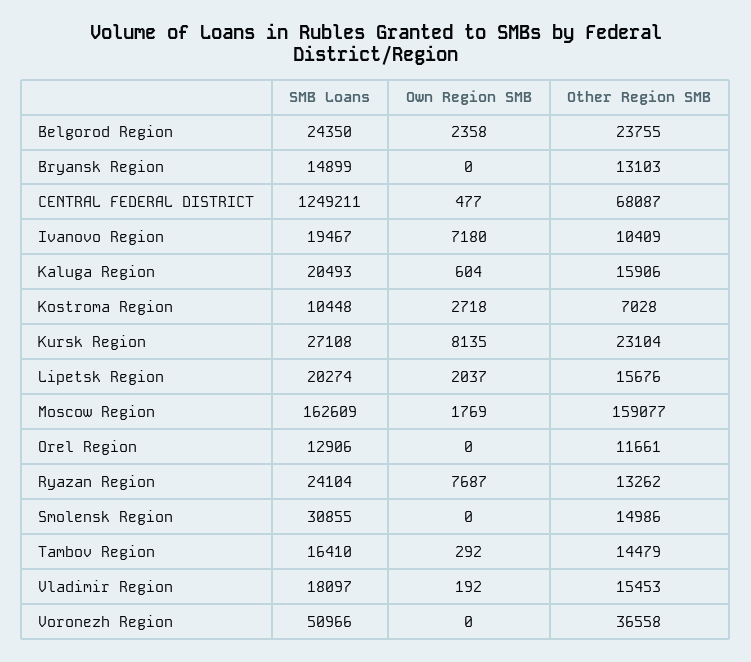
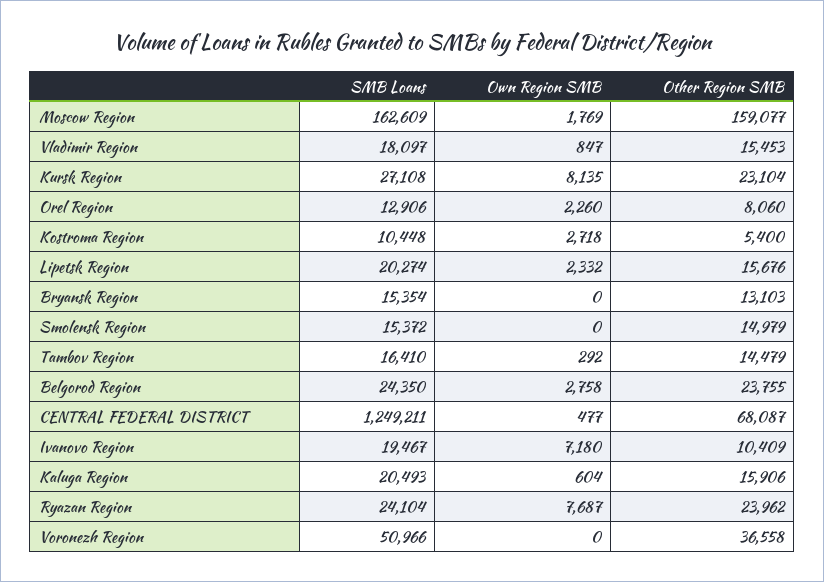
  {
    "SMB Loans": {
      "Belgorod Region": 24350,
-     "Bryansk Region": 14899,
+     "Bryansk Region": 15354,
      "CENTRAL FEDERAL DISTRICT": 1249211,
      "Ivanovo Region": 19467,
      "Kaluga Region": 20493,
      "Kostroma Region": 10448,
      "Kursk Region": 27108,
      "Lipetsk Region": 20274,
      "Moscow Region": 162609,
      "Orel Region": 12906,
      "Ryazan Region": 24104,
-     "Smolensk Region": 30855,
+     "Smolensk Region": 15372,
      "Tambov Region": 16410,
      "Vladimir Region": 18097,
      "Voronezh Region": 50966
    },
    "Own Region SMB": {
-     "Belgorod Region": 2358,
+     "Belgorod Region": 2758,
      "Bryansk Region": 0,
      "CENTRAL FEDERAL DISTRICT": 477,
      "Ivanovo Region": 7180,
      "Kaluga Region": 604,
      "Kostroma Region": 2718,
      "Kursk Region": 8135,
-     "Lipetsk Region": 2037,
+     "Lipetsk Region": 2332,
      "Moscow Region": 1769,
-     "Orel Region": 0,
+     "Orel Region": 2260,
      "Ryazan Region": 7687,
      "Smolensk Region": 0,
      "Tambov Region": 292,
-     "Vladimir Region": 192,
+     "Vladimir Region": 847,
      "Voronezh Region": 0
    },
    "Other Region SMB": {
      "Belgorod Region": 23755,
      "Bryansk Region": 13103,
      "CENTRAL FEDERAL DISTRICT": 68087,
      "Ivanovo Region": 10409,
      "Kaluga Region": 15906,
-     "Kostroma Region": 7028,
+     "Kostroma Region": 5400,
      "Kursk Region": 23104,
      "Lipetsk Region": 15676,
      "Moscow Region": 159077,
-     "Orel Region": 11661,
+     "Orel Region": 8060,
-     "Ryazan Region": 13262,
+     "Ryazan Region": 23962,
-     "Smolensk Region": 14986,
+     "Smolensk Region": 14979,
      "Tambov Region": 14479,
      "Vladimir Region": 15453,
      "Voronezh Region": 36558
    }
  }

